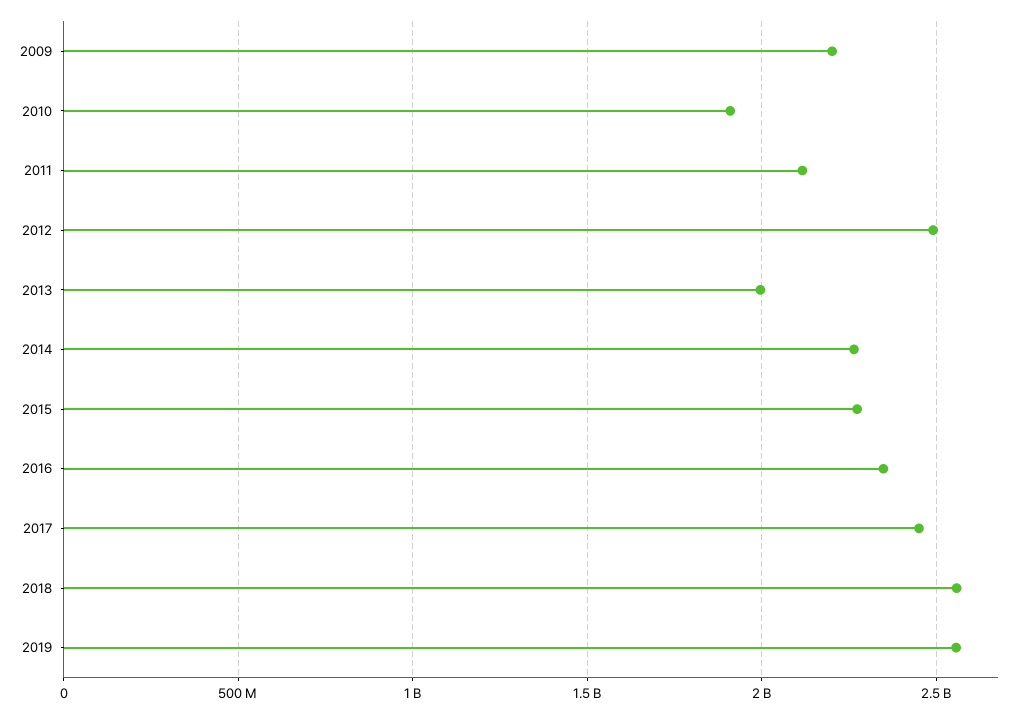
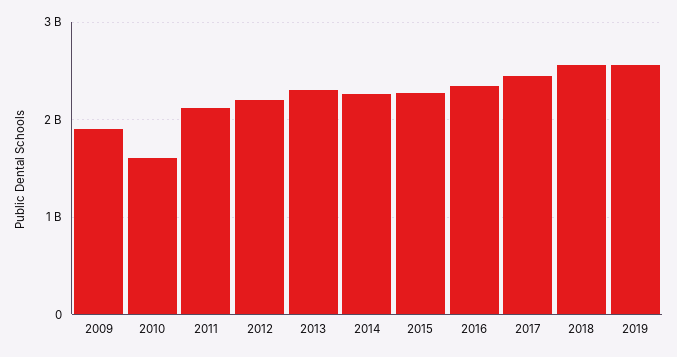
  {
-   "2009": 2200000000,
+   "2009": 1900000000,
-   "2010": 1900000000,
+   "2010": 1600000000,
    "2011": 2100000000,
-   "2012": 2500000000,
+   "2012": 2200000000,
-   "2013": 2000000000,
+   "2013": 2300000000,
    "2014": 2250000000,
    "2015": 2250000000,
    "2016": 2350000000,
    "2017": 2450000000,
    "2018": 2550000000,
    "2019": 2550000000
  }

